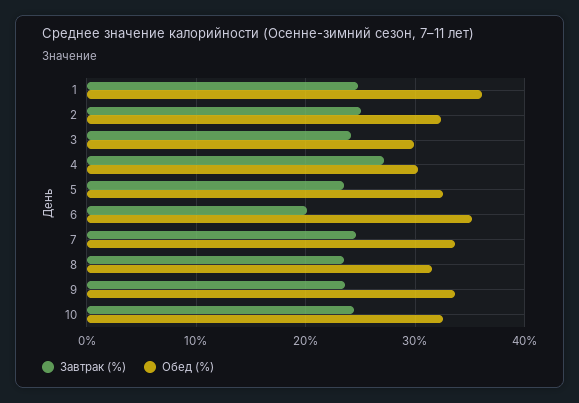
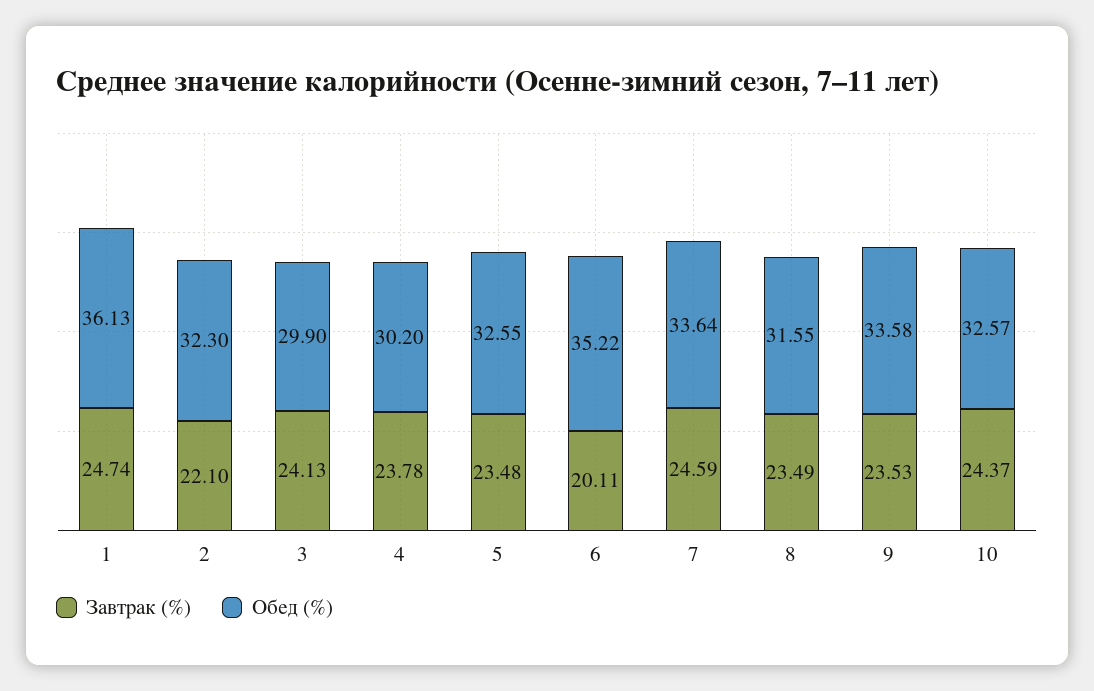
  {
    "Завтрак (%)": {
      "1": 24.74,
-     "2": 25,
+     "2": 22.1,
      "3": 24.13,
-     "4": 27,
+     "4": 23.78,
      "5": 23.48,
      "6": 20.11,
      "7": 24.59,
      "8": 23.49,
      "9": 23.53,
      "10": 24.37
    },
    "Обед (%)": {
      "1": 36.13,
      "2": 32.3,
      "3": 29.9,
      "4": 30.2,
      "5": 32.55,
      "6": 35.22,
      "7": 33.64,
      "8": 31.55,
      "9": 33.58,
      "10": 32.57
    }
  }

